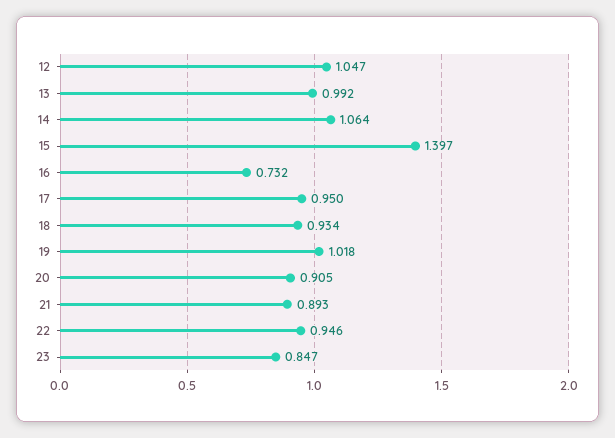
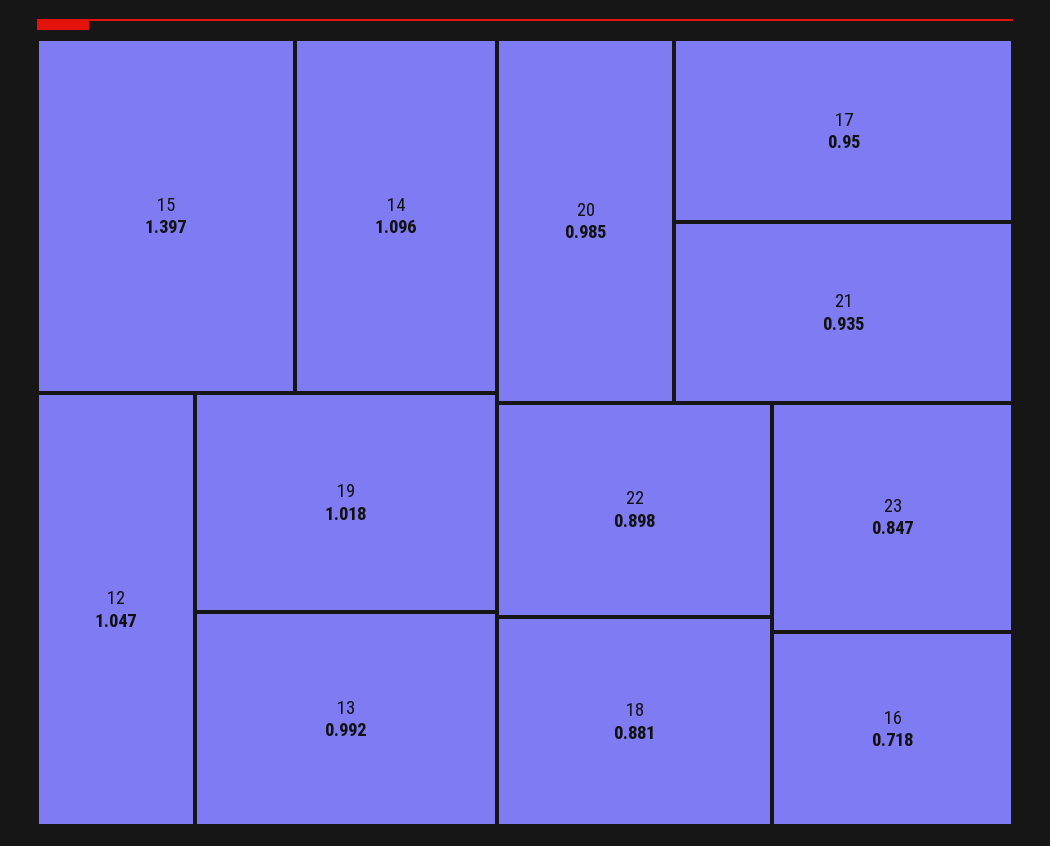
  {
    "12": 1.047,
    "13": 0.992,
-   "14": 1.064,
+   "14": 1.096,
    "15": 1.397,
-   "16": 0.732,
+   "16": 0.718,
    "17": 0.95,
-   "18": 0.934,
+   "18": 0.881,
    "19": 1.018,
-   "20": 0.905,
+   "20": 0.985,
-   "21": 0.893,
+   "21": 0.935,
-   "22": 0.946,
+   "22": 0.898,
    "23": 0.847
  }

